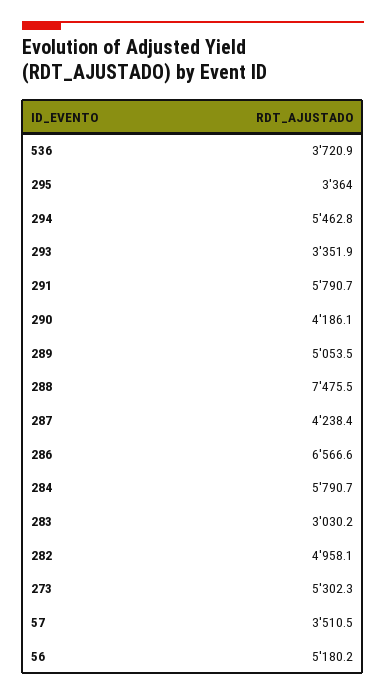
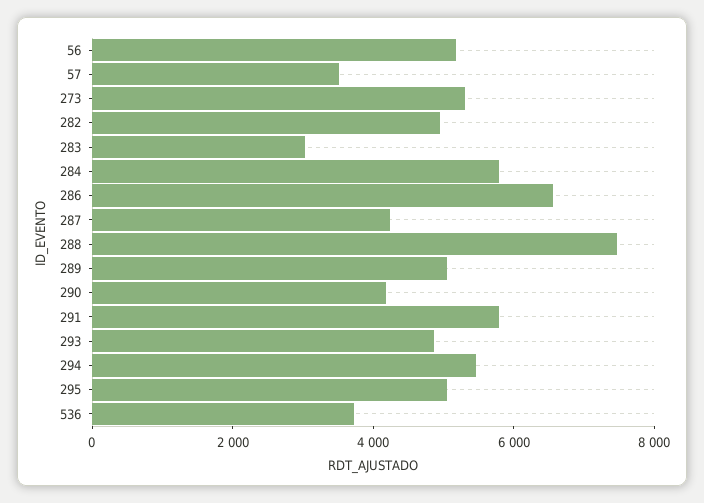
  {
    "536": 3720.9,
-   "295": 3364,
+   "295": 5000,
    "294": 5462.8,
-   "293": 3351.9,
+   "293": 5000,
    "291": 5790.7,
    "290": 4186.1,
    "289": 5053.5,
    "288": 7475.5,
    "287": 4238.4,
    "286": 6566.6,
    "284": 5790.7,
    "283": 3030.2,
    "282": 4958.1,
    "273": 5302.3,
    "57": 3510.5,
    "56": 5180.2
  }

